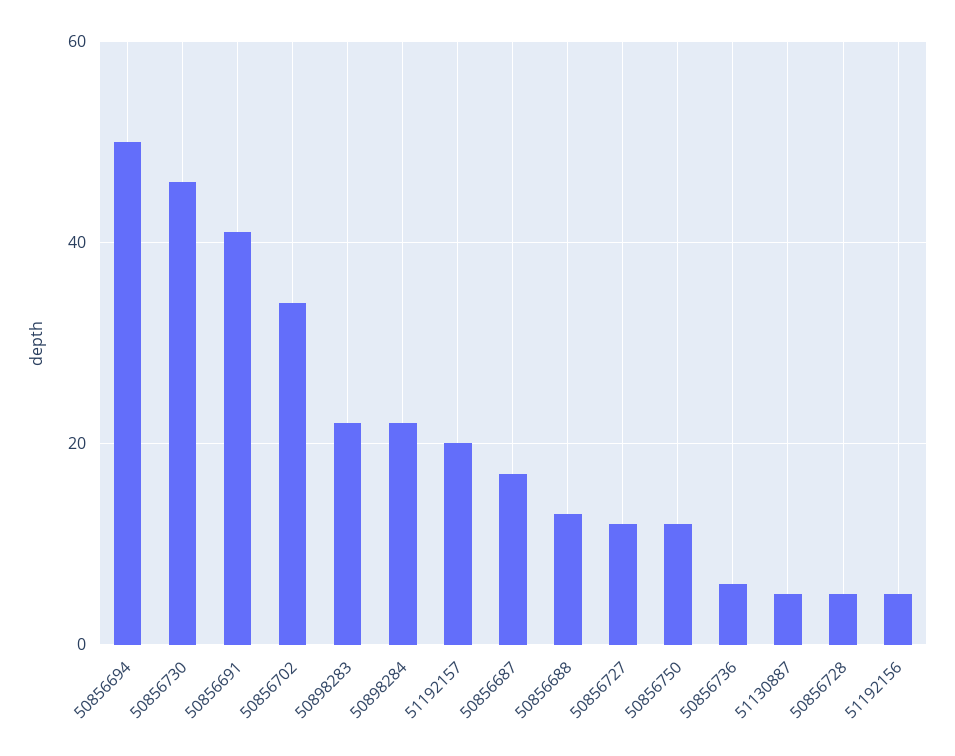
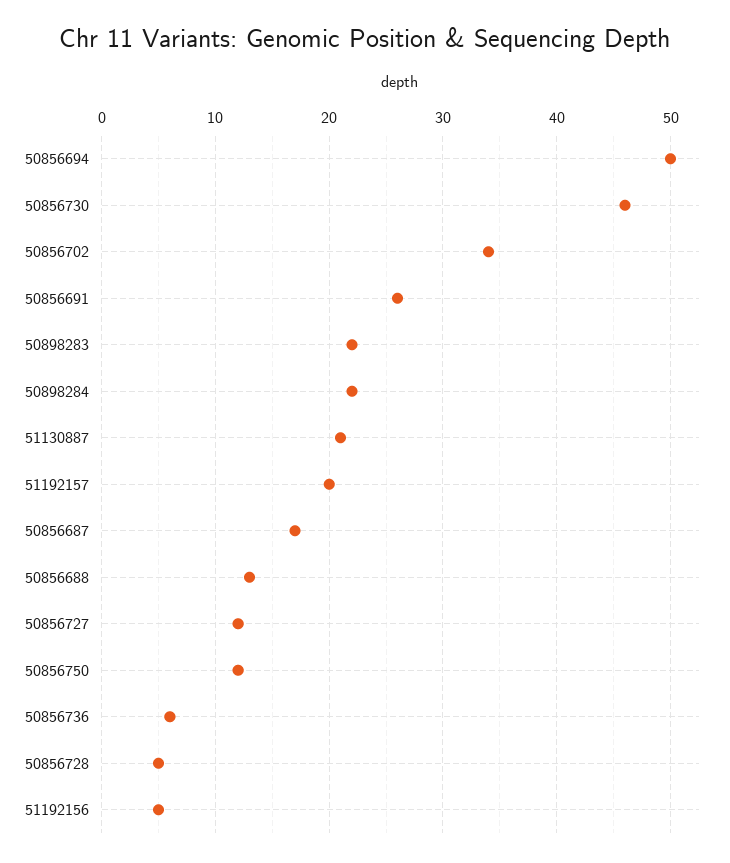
  {
    "50856694": 50,
    "50856730": 46,
-   "50856691": 40,
+   "50856691": 26,
    "50856702": 34,
    "50898283": 22,
    "50898284": 22,
    "51192157": 20,
    "50856687": 17,
    "50856688": 13,
    "50856727": 12,
    "50856750": 12,
    "50856736": 6,
-   "51130887": 5,
+   "51130887": 21,
    "50856728": 5,
    "51192156": 5
  }

